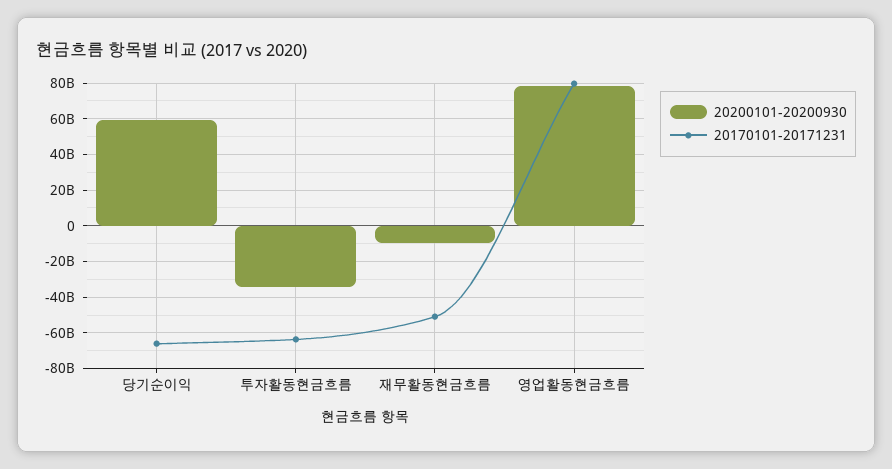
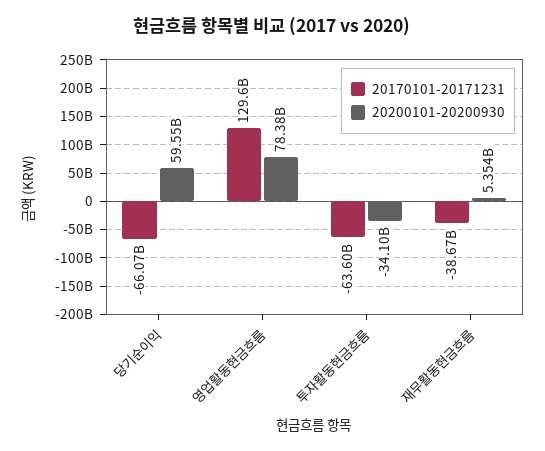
  {
    "20200101-20200930": {
      "당기순이익": 59550000000,
      "투자활동현금흐름": -34100000000,
-     "재무활동현금흐름": -10000000000,
+     "재무활동현금흐름": 5354000000,
      "영업활동현금흐름": 78380000000
    },
    "20170101-20171231": {
      "당기순이익": -66070000000,
      "투자활동현금흐름": -63600000000,
-     "재무활동현금흐름": -50000000000,
+     "재무활동현금흐름": -38670000000,
-     "영업활동현금흐름": 80000000000
+     "영업활동현금흐름": 129600000000
    }
  }

